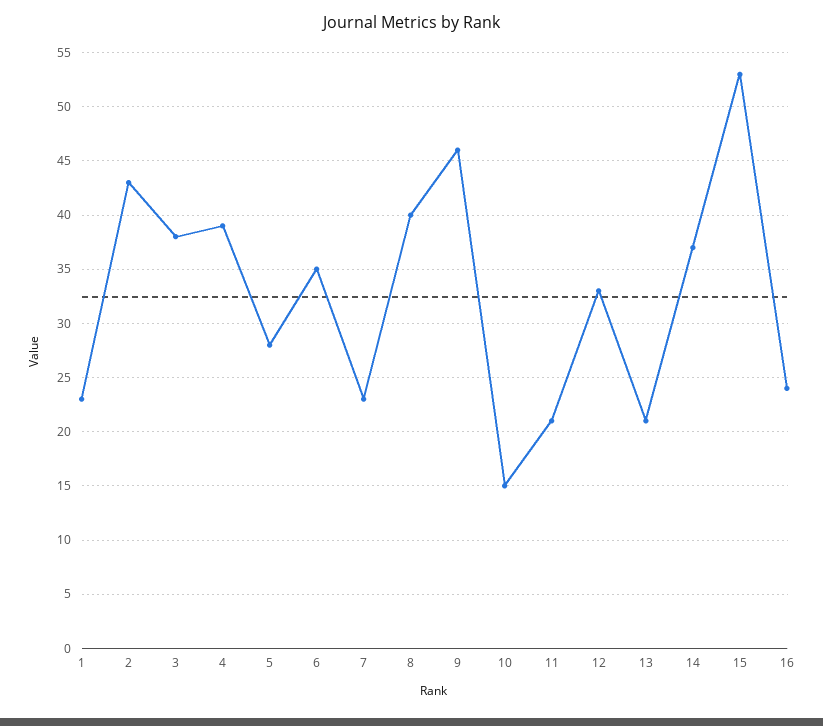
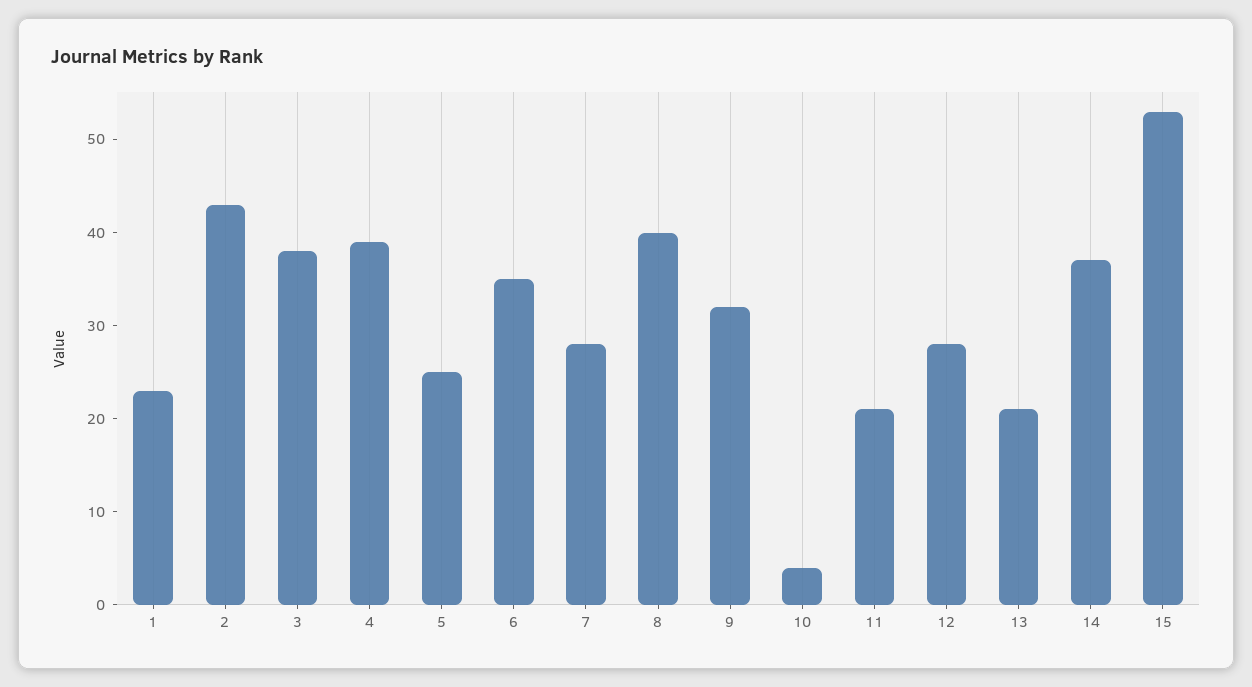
  {
    "1": 23,
    "2": 43,
    "3": 38,
    "4": 39,
-   "5": 28,
+   "5": 25,
    "6": 35,
-   "7": 23,
+   "7": 28,
    "8": 40,
-   "9": 46,
+   "9": 32,
-   "10": 15,
+   "10": 4,
    "11": 21,
-   "12": 33,
+   "12": 28,
    "13": 21,
    "14": 37,
-   "15": 53,
+   "15": 53
-   "16": 24
  }

